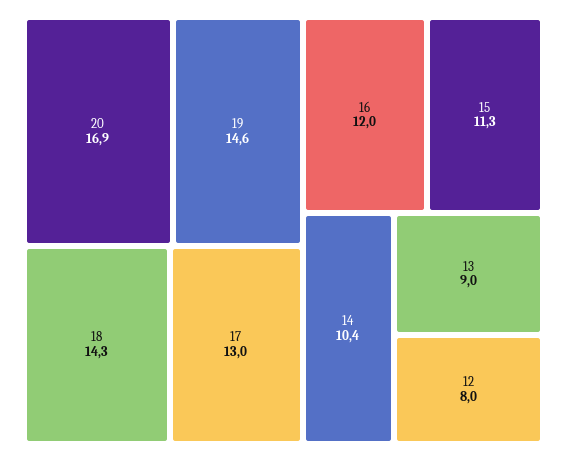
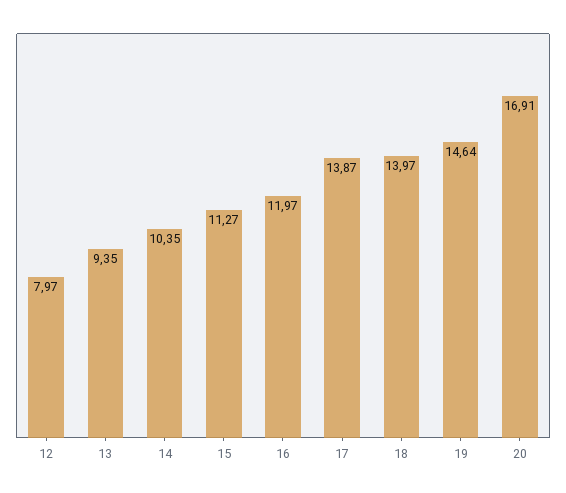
  {
    "20": 16.91,
    "19": 14.64,
-   "18": 14.3,
+   "18": 13.97,
-   "17": 13,
+   "17": 13.87,
    "16": 11.97,
    "15": 11.27,
    "14": 10.35,
-   "13": 9,
+   "13": 9.35,
    "12": 7.97
  }

